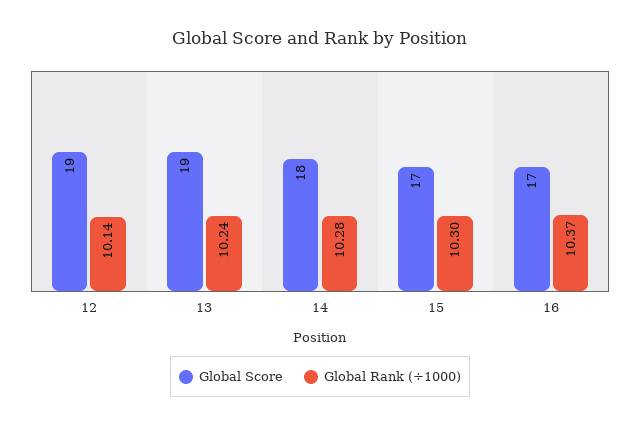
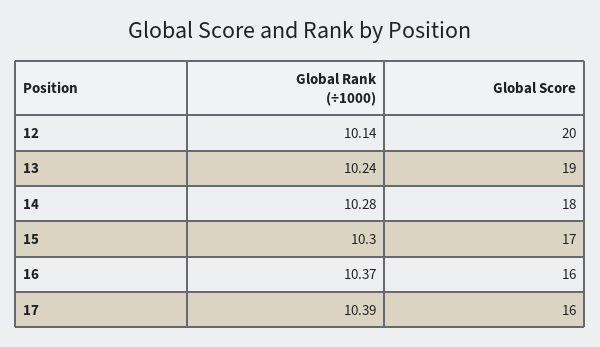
  {
    "Global Score": {
-     "12": 19,
+     "12": 20,
      "13": 19,
      "14": 18,
      "15": 17,
-     "16": 17
+     "16": 16,
+     "17": 16
    },
    "Global Rank (÷1000)": {
      "12": 10.14,
      "13": 10.24,
      "14": 10.28,
      "15": 10.3,
-     "16": 10.37
+     "16": 10.37,
+     "17": 10.39
    }
  }

